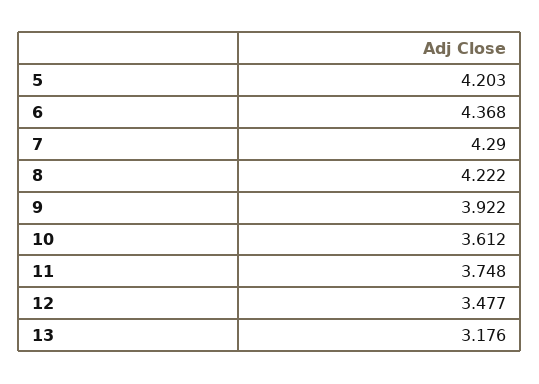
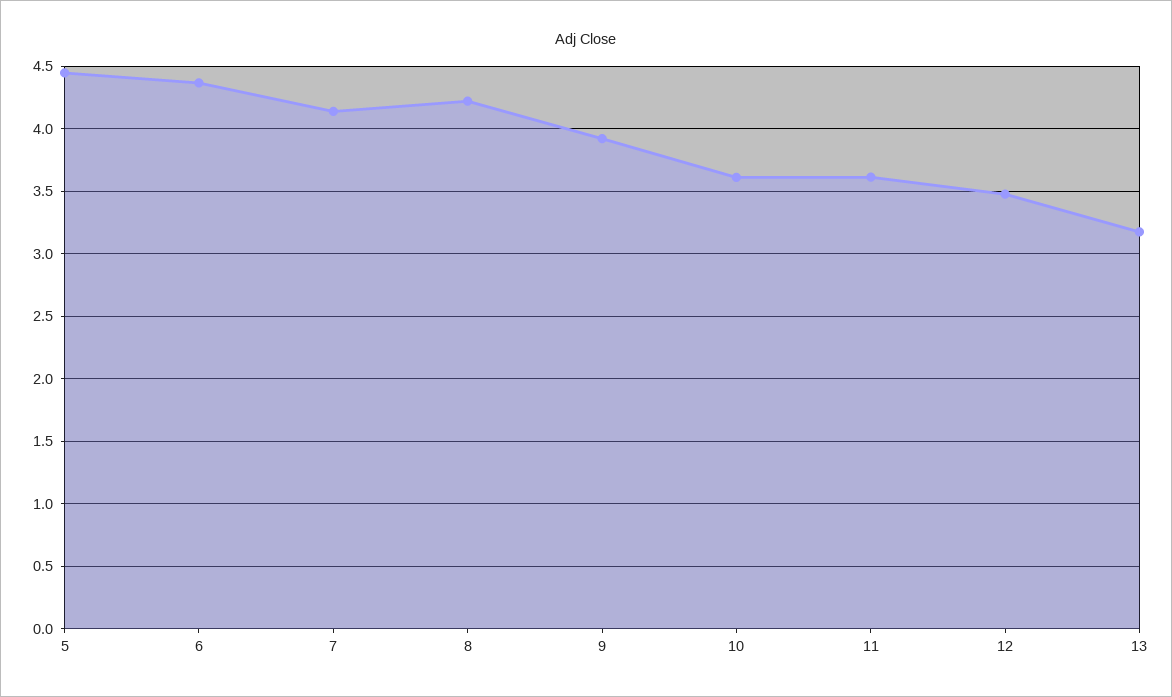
  {
-   "5": 4.203,
+   "5": 4.45,
    "6": 4.368,
-   "7": 4.29,
+   "7": 4.15,
    "8": 4.222,
    "9": 3.922,
    "10": 3.612,
-   "11": 3.748,
+   "11": 3.6,
    "12": 3.477,
    "13": 3.176
  }

